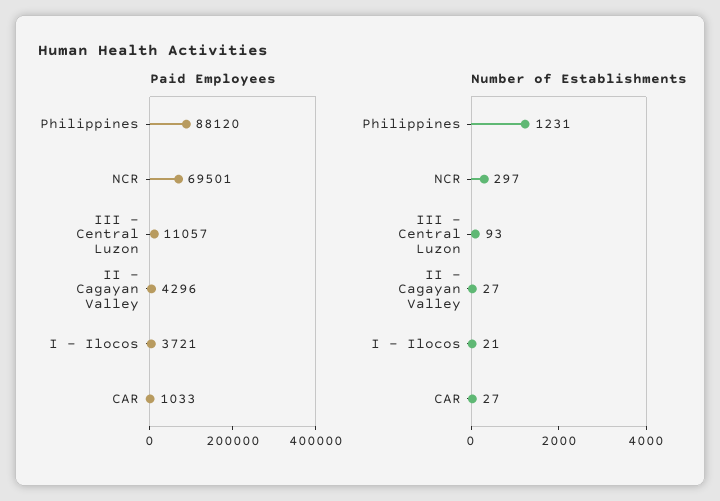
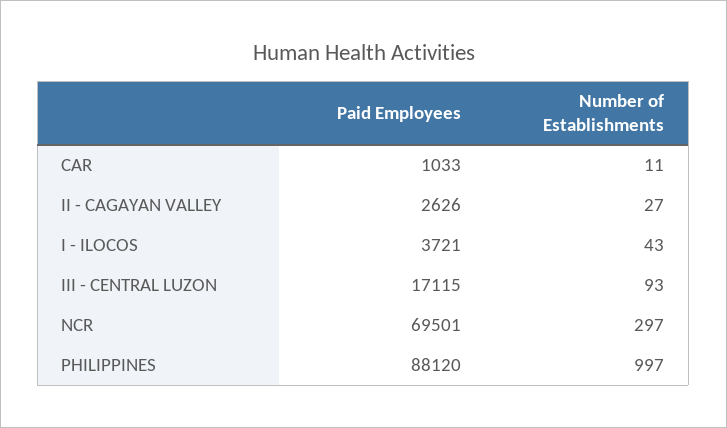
  {
    "Paid Employees": {
      "Philippines": 88120,
      "NCR": 69501,
-     "III - Central Luzon": 11057,
+     "III - Central Luzon": 17115,
-     "II - Cagayan Valley": 4296,
+     "II - Cagayan Valley": 2626,
      "I - Ilocos": 3721,
      "CAR": 1033
    },
    "Number of Establishments": {
-     "Philippines": 1231,
+     "Philippines": 997,
      "NCR": 297,
      "III - Central Luzon": 93,
      "II - Cagayan Valley": 27,
-     "I - Ilocos": 21,
+     "I - Ilocos": 43,
-     "CAR": 27
+     "CAR": 11
    }
  }

